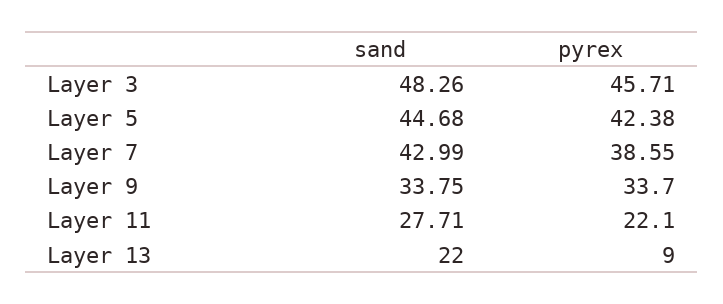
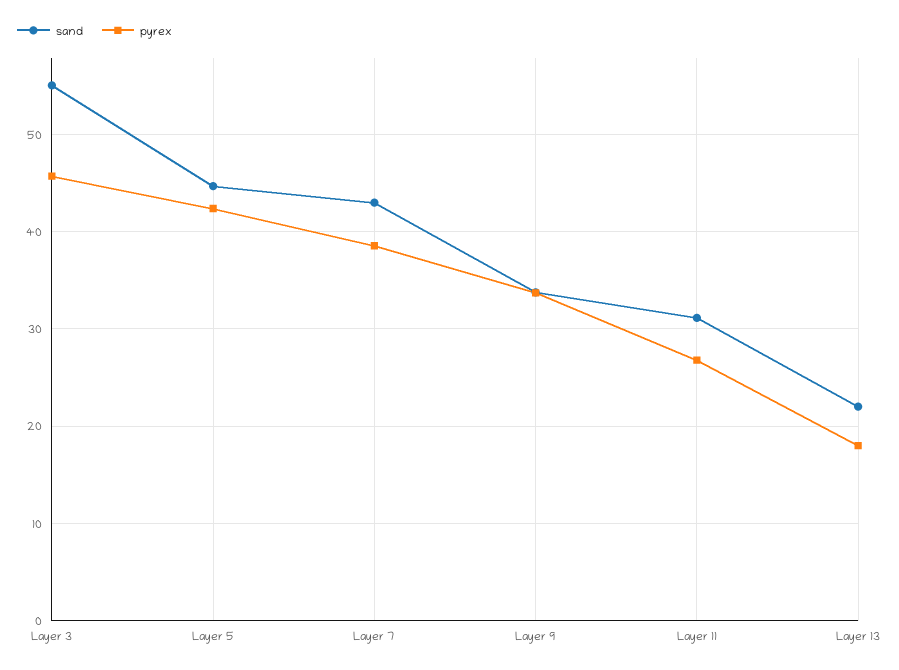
  {
    "sand": {
-     "Layer 3": 48.26,
+     "Layer 3": 55,
      "Layer 5": 44.68,
      "Layer 7": 42.99,
      "Layer 9": 33.75,
-     "Layer 11": 27.71,
+     "Layer 11": 31,
      "Layer 13": 22
    },
    "pyrex": {
      "Layer 3": 45.71,
      "Layer 5": 42.38,
      "Layer 7": 38.55,
      "Layer 9": 33.7,
-     "Layer 11": 22.1,
+     "Layer 11": 27,
-     "Layer 13": 9
+     "Layer 13": 18
    }
  }

